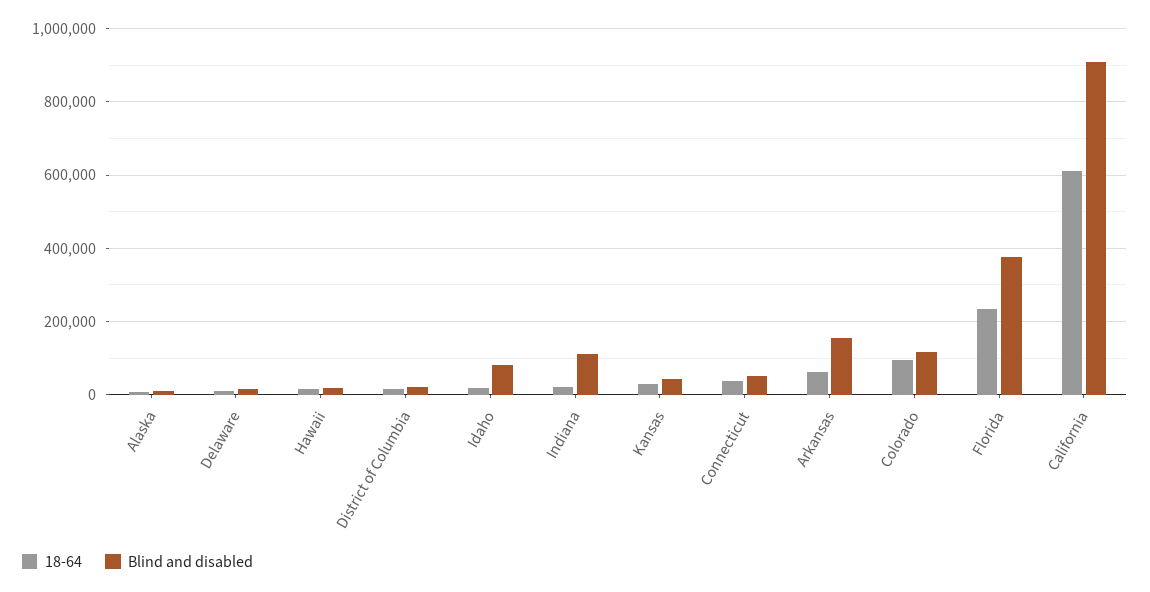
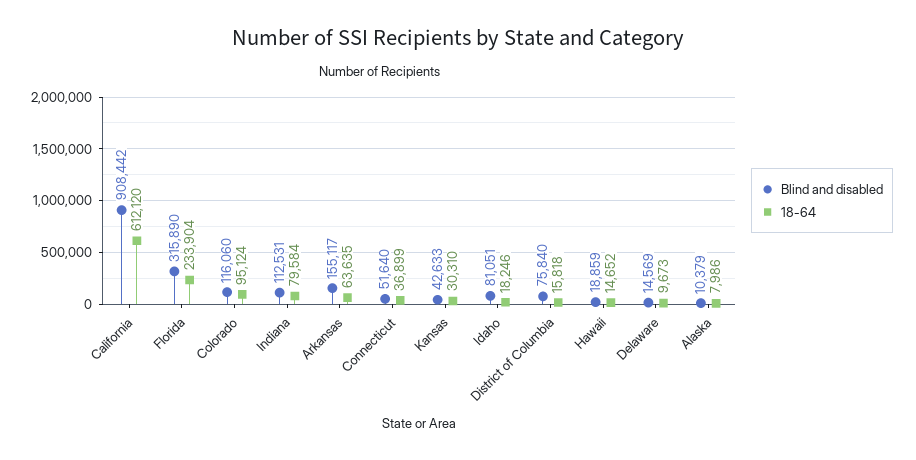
  {
    "18-64": {
      "Alaska": 7986,
      "Delaware": 9673,
      "Hawaii": 14652,
      "District of Columbia": 15818,
      "Idaho": 18246,
-     "Indiana": 20000,
+     "Indiana": 79584,
      "Kansas": 30310,
      "Connecticut": 36899,
      "Arkansas": 63635,
      "Colorado": 95124,
      "Florida": 233904,
      "California": 612120
    },
    "Blind and disabled": {
      "Alaska": 10379,
      "Delaware": 14569,
      "Hawaii": 18859,
-     "District of Columbia": 20000,
+     "District of Columbia": 75840,
      "Idaho": 81051,
      "Indiana": 112531,
      "Kansas": 42633,
      "Connecticut": 51640,
      "Arkansas": 155117,
      "Colorado": 116060,
-     "Florida": 380000,
+     "Florida": 315890,
      "California": 908442
    }
  }

